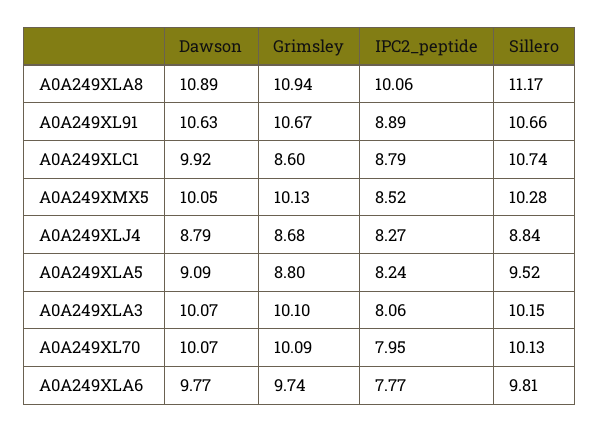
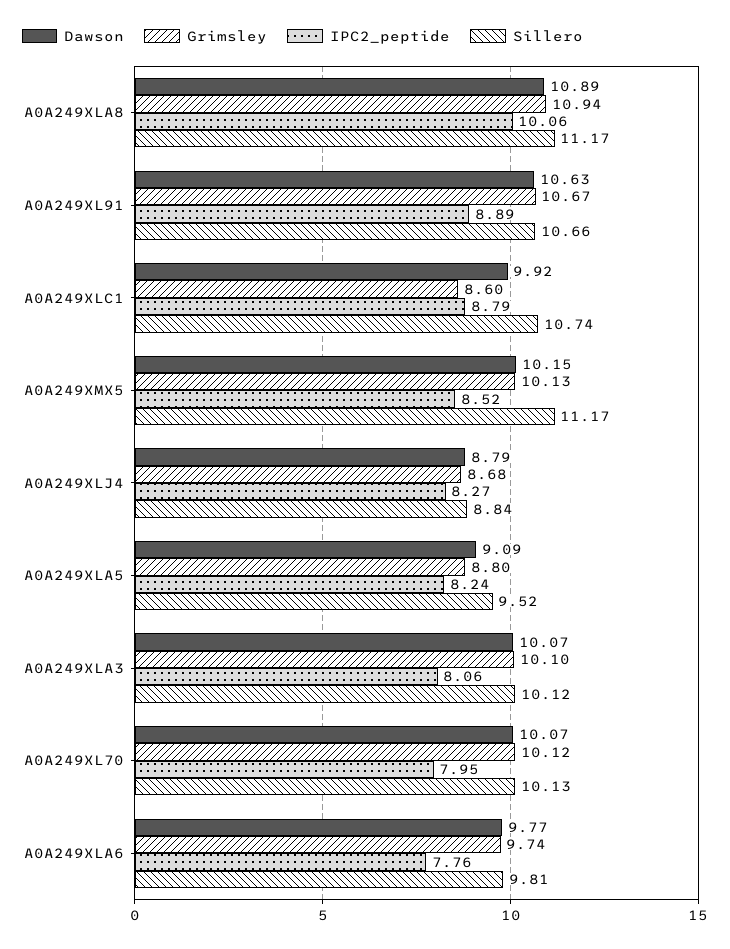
  {
    "Dawson": {
      "A0A249XLA8": 10.89,
      "A0A249XL91": 10.63,
      "A0A249XLC1": 9.92,
-     "A0A249XMX5": 10.05,
+     "A0A249XMX5": 10.15,
      "A0A249XLJ4": 8.79,
      "A0A249XLA5": 9.09,
      "A0A249XLA3": 10.07,
      "A0A249XL70": 10.07,
      "A0A249XLA6": 9.77
    },
    "Grimsley": {
      "A0A249XLA8": 10.94,
      "A0A249XL91": 10.67,
      "A0A249XLC1": 8.6,
      "A0A249XMX5": 10.13,
      "A0A249XLJ4": 8.68,
      "A0A249XLA5": 8.8,
      "A0A249XLA3": 10.1,
-     "A0A249XL70": 10.09,
+     "A0A249XL70": 10.12,
      "A0A249XLA6": 9.74
    },
    "IPC2_peptide": {
      "A0A249XLA8": 10.06,
      "A0A249XL91": 8.89,
      "A0A249XLC1": 8.79,
      "A0A249XMX5": 8.52,
      "A0A249XLJ4": 8.27,
      "A0A249XLA5": 8.24,
      "A0A249XLA3": 8.06,
      "A0A249XL70": 7.95,
-     "A0A249XLA6": 7.77
+     "A0A249XLA6": 7.76
    },
    "Sillero": {
      "A0A249XLA8": 11.17,
      "A0A249XL91": 10.66,
      "A0A249XLC1": 10.74,
-     "A0A249XMX5": 10.28,
+     "A0A249XMX5": 11.17,
      "A0A249XLJ4": 8.84,
      "A0A249XLA5": 9.52,
-     "A0A249XLA3": 10.15,
+     "A0A249XLA3": 10.12,
      "A0A249XL70": 10.13,
      "A0A249XLA6": 9.81
    }
  }

